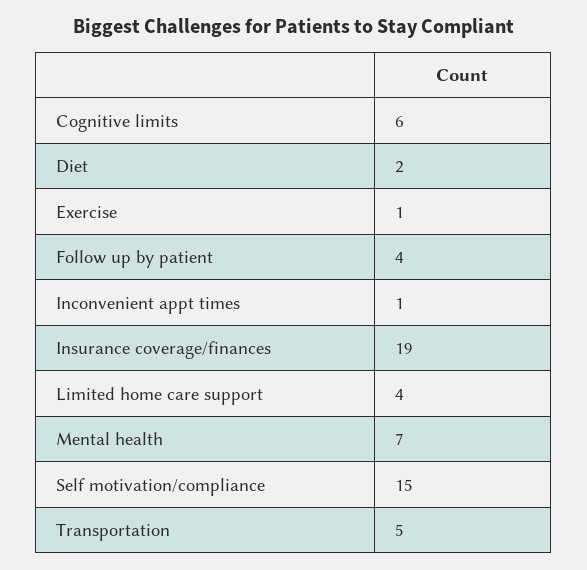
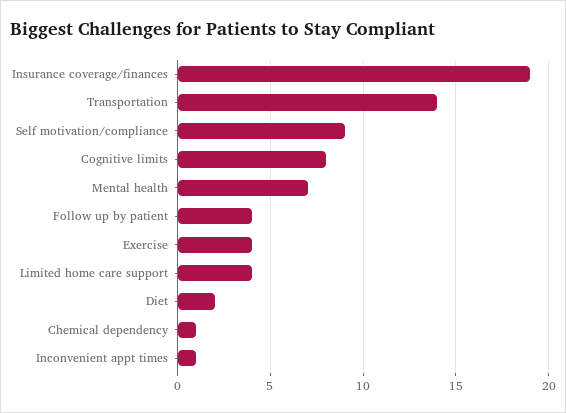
  {
-   "Cognitive limits": 6,
+   "Cognitive limits": 8,
    "Diet": 2,
-   "Exercise": 1,
+   "Exercise": 4,
    "Follow up by patient": 4,
    "Inconvenient appt times": 1,
    "Insurance coverage/finances": 19,
    "Limited home care support": 4,
    "Mental health": 7,
-   "Self motivation/compliance": 15,
+   "Self motivation/compliance": 9,
-   "Transportation": 5
+   "Transportation": 14,
+   "Chemical dependency": 1
  }

